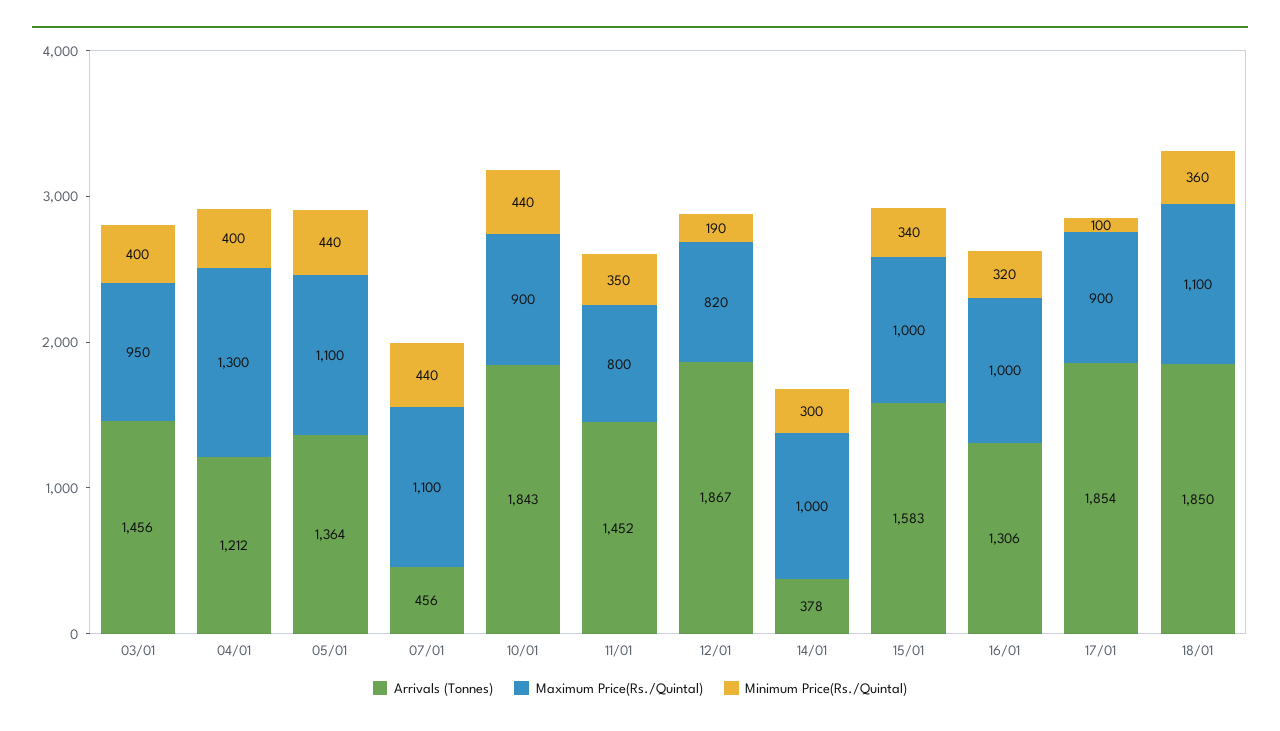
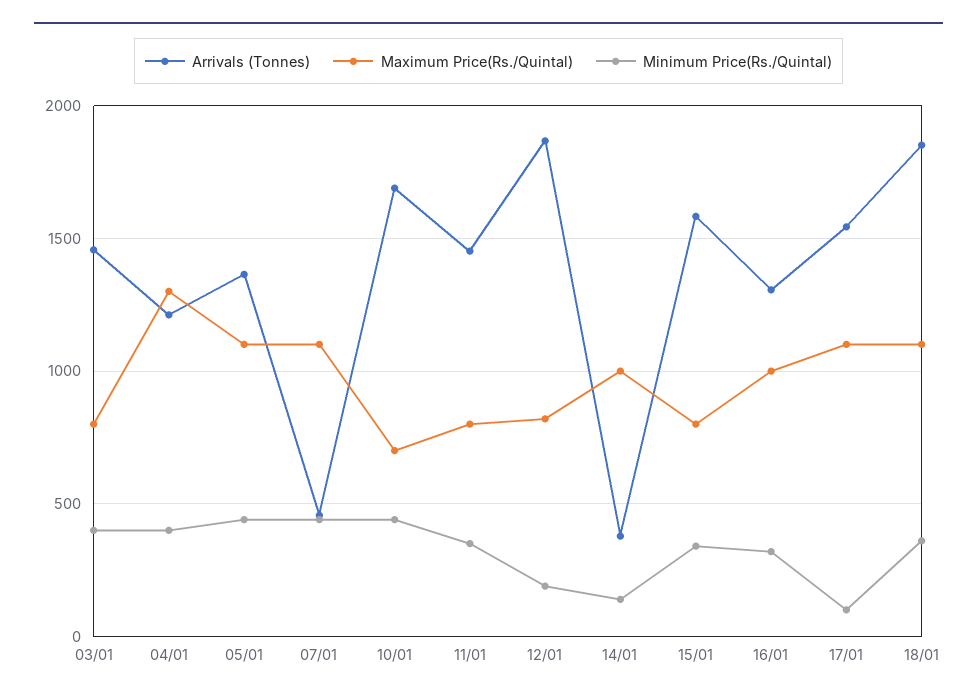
  {
    "Arrivals (Tonnes)": {
      "03/01": 1456,
      "04/01": 1212,
      "05/01": 1364,
      "07/01": 456,
-     "10/01": 1843,
+     "10/01": 1700,
      "11/01": 1452,
      "12/01": 1867,
      "14/01": 378,
      "15/01": 1583,
      "16/01": 1306,
-     "17/01": 1854,
+     "17/01": 1550,
      "18/01": 1850
    },
    "Maximum Price(Rs./Quintal)": {
-     "03/01": 950,
+     "03/01": 800,
      "04/01": 1300,
      "05/01": 1100,
      "07/01": 1100,
-     "10/01": 900,
+     "10/01": 700,
      "11/01": 800,
      "12/01": 820,
      "14/01": 1000,
-     "15/01": 1000,
+     "15/01": 800,
      "16/01": 1000,
-     "17/01": 900,
+     "17/01": 1100,
      "18/01": 1100
    },
    "Minimum Price(Rs./Quintal)": {
      "03/01": 400,
      "04/01": 400,
      "05/01": 440,
      "07/01": 440,
      "10/01": 440,
      "11/01": 350,
      "12/01": 190,
-     "14/01": 300,
+     "14/01": 150,
      "15/01": 340,
      "16/01": 320,
      "17/01": 100,
      "18/01": 360
    }
  }

